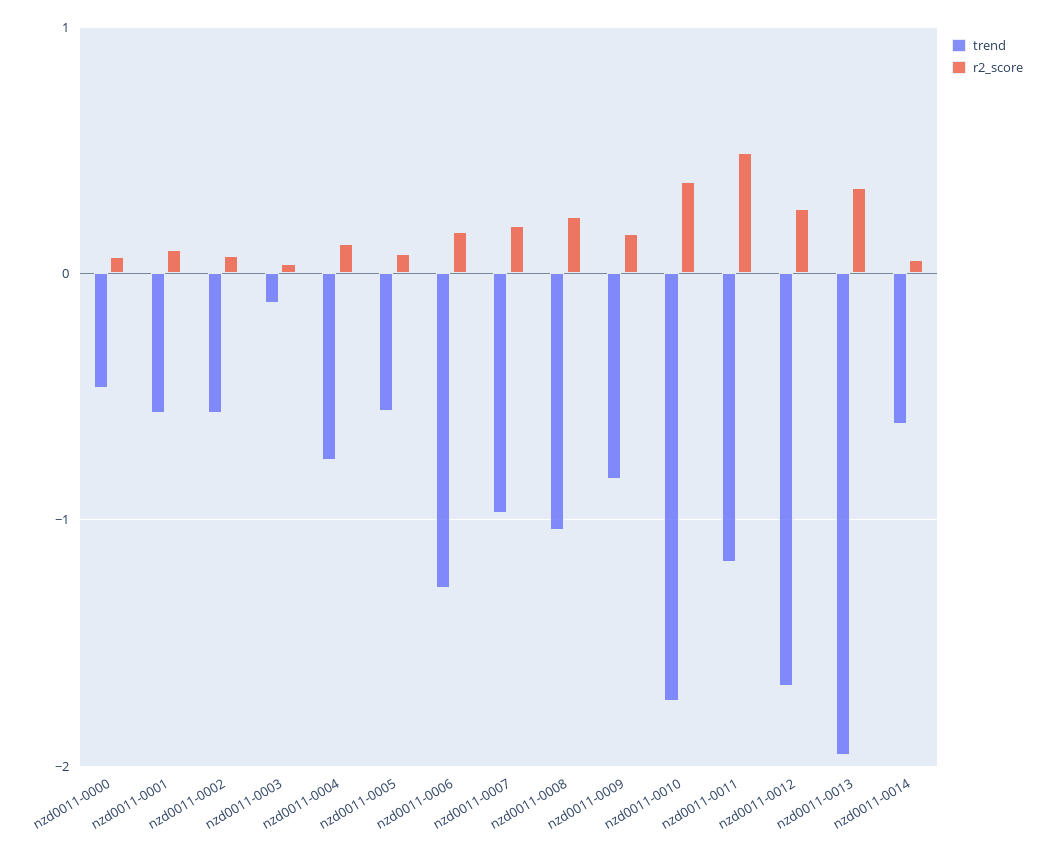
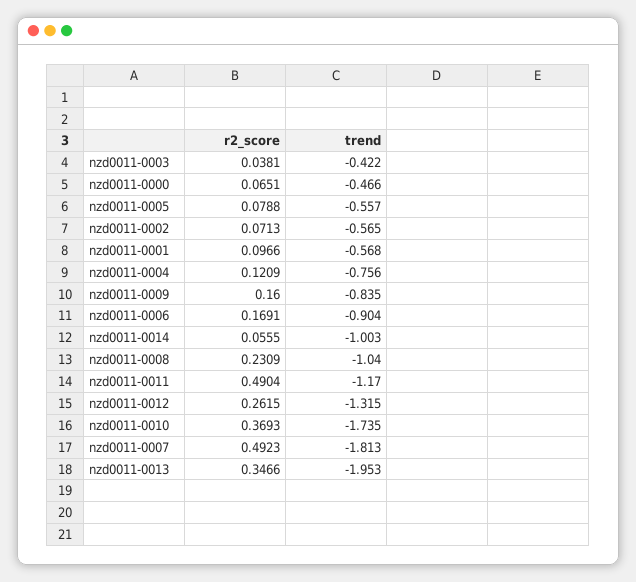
  {
    "trend": {
      "nzd0011-0000": -0.466,
      "nzd0011-0001": -0.568,
      "nzd0011-0002": -0.565,
-     "nzd0011-0003": -0.1,
+     "nzd0011-0003": -0.422,
      "nzd0011-0004": -0.756,
      "nzd0011-0005": -0.557,
-     "nzd0011-0006": -1.3,
+     "nzd0011-0006": -0.904,
-     "nzd0011-0007": -1,
+     "nzd0011-0007": -1.813,
      "nzd0011-0008": -1.04,
      "nzd0011-0009": -0.835,
      "nzd0011-0010": -1.735,
      "nzd0011-0011": -1.17,
-     "nzd0011-0012": -1.7,
+     "nzd0011-0012": -1.315,
      "nzd0011-0013": -1.953,
-     "nzd0011-0014": -0.6
+     "nzd0011-0014": -1.003
    },
    "r2_score": {
      "nzd0011-0000": 0.0651,
      "nzd0011-0001": 0.0966,
      "nzd0011-0002": 0.0713,
      "nzd0011-0003": 0.0381,
      "nzd0011-0004": 0.1209,
      "nzd0011-0005": 0.0788,
      "nzd0011-0006": 0.1691,
-     "nzd0011-0007": 0.2,
+     "nzd0011-0007": 0.4923,
      "nzd0011-0008": 0.2309,
      "nzd0011-0009": 0.16,
      "nzd0011-0010": 0.3693,
      "nzd0011-0011": 0.4904,
      "nzd0011-0012": 0.2615,
      "nzd0011-0013": 0.3466,
      "nzd0011-0014": 0.0555
    }
  }

